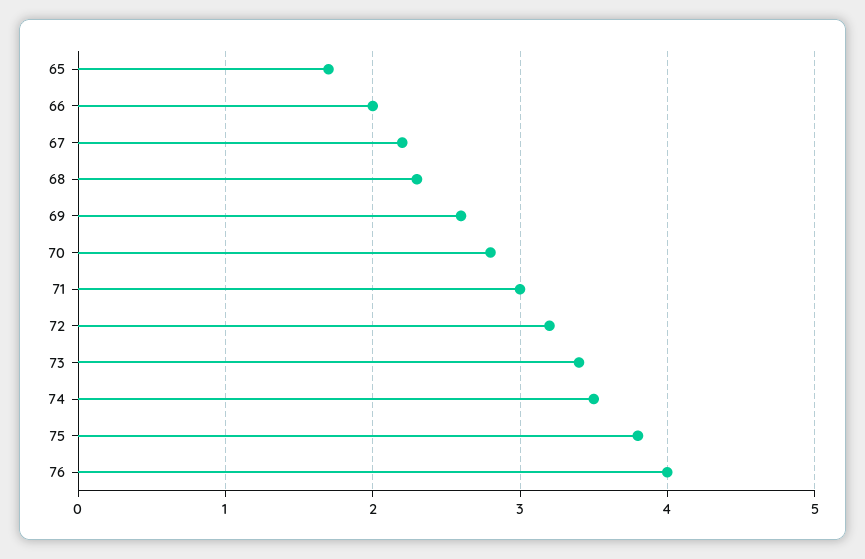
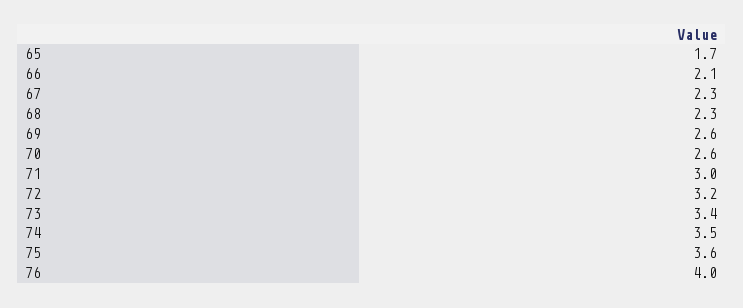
  {
    "65": 1.7,
-   "66": 2,
+   "66": 2.1,
-   "67": 2.2,
+   "67": 2.3,
    "68": 2.3,
    "69": 2.6,
-   "70": 2.8,
+   "70": 2.6,
    "71": 3,
    "72": 3.2,
    "73": 3.4,
    "74": 3.5,
-   "75": 3.8,
+   "75": 3.6,
    "76": 4
  }

